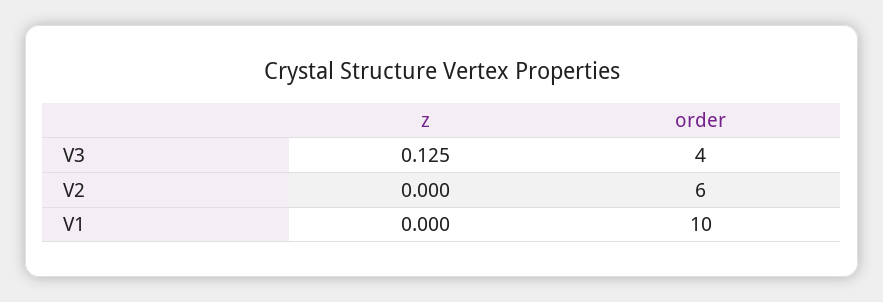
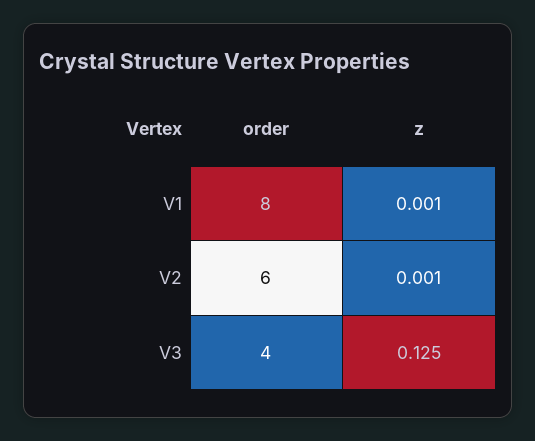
  {
    "z": {
      "V3": 0.125,
-     "V2": 0,
+     "V2": 0.001,
-     "V1": 0
+     "V1": 0.001
    },
    "order": {
      "V3": 4,
      "V2": 6,
-     "V1": 10
+     "V1": 8
    }
  }

